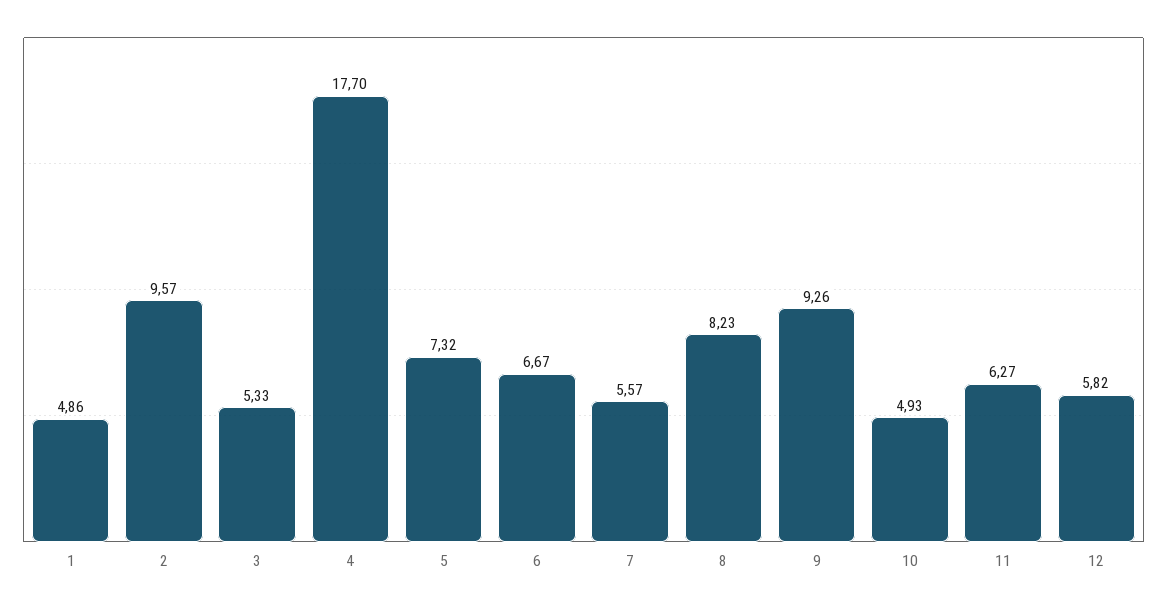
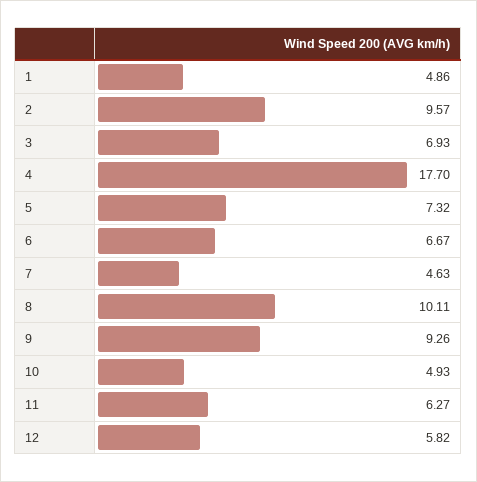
  {
    "1": 4.86,
    "2": 9.57,
-   "3": 5.33,
+   "3": 6.93,
    "4": 17.7,
    "5": 7.32,
    "6": 6.67,
-   "7": 5.57,
+   "7": 4.63,
-   "8": 8.23,
+   "8": 10.11,
    "9": 9.26,
    "10": 4.93,
    "11": 6.27,
    "12": 5.82
  }

